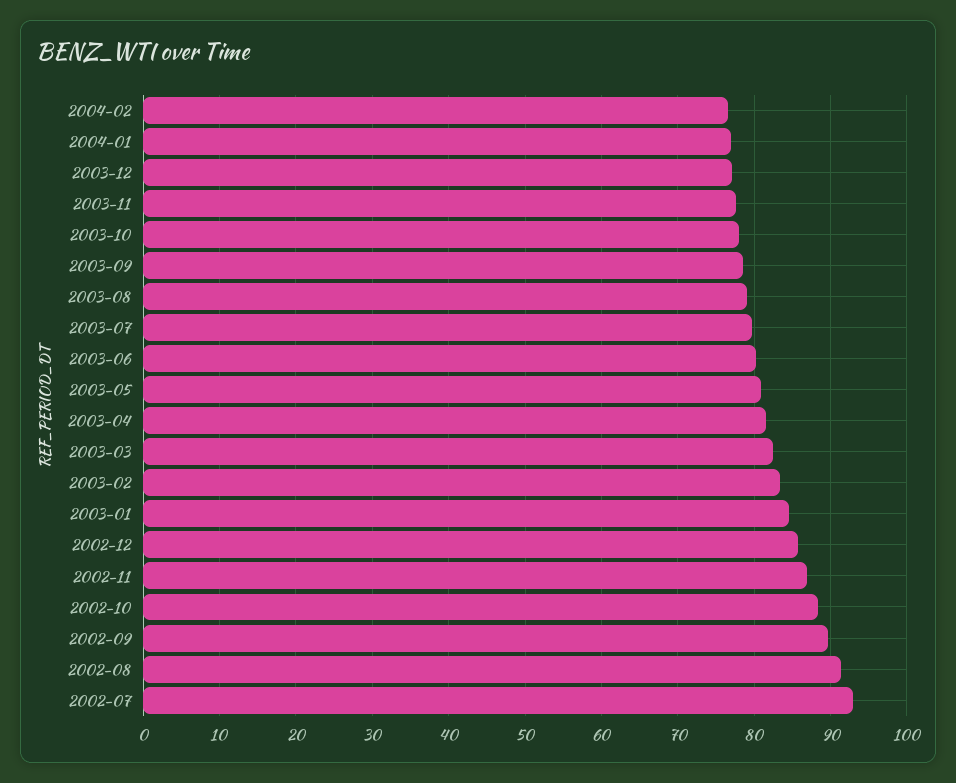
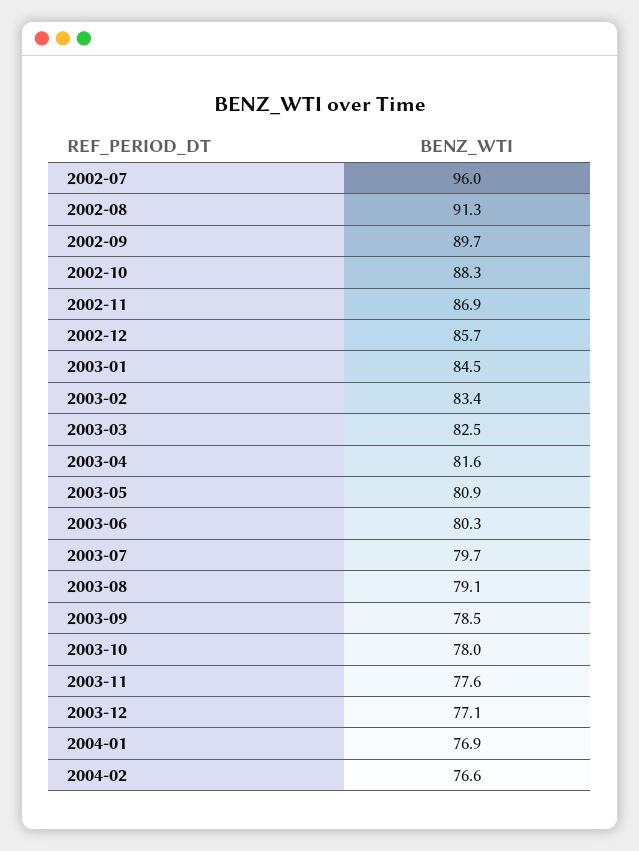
  {
    "2004-02": 76.6,
    "2004-01": 76.9,
    "2003-12": 77.1,
    "2003-11": 77.6,
    "2003-10": 78,
    "2003-09": 78.5,
    "2003-08": 79.1,
    "2003-07": 79.7,
    "2003-06": 80.3,
    "2003-05": 80.9,
    "2003-04": 81.6,
    "2003-03": 82.5,
    "2003-02": 83.4,
    "2003-01": 84.5,
    "2002-12": 85.7,
    "2002-11": 86.9,
    "2002-10": 88.3,
    "2002-09": 89.7,
    "2002-08": 91.3,
-   "2002-07": 93
+   "2002-07": 96
  }

